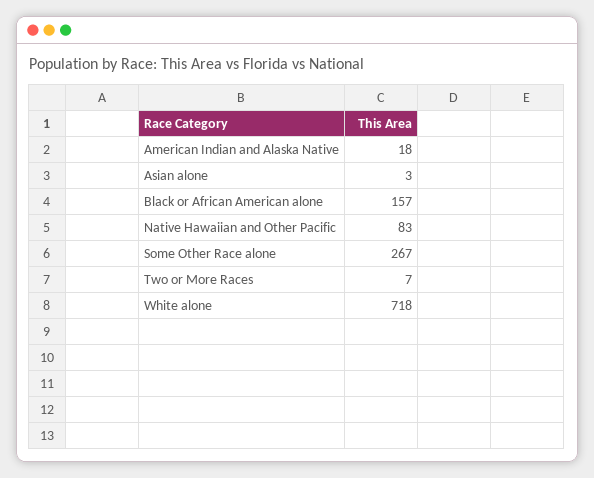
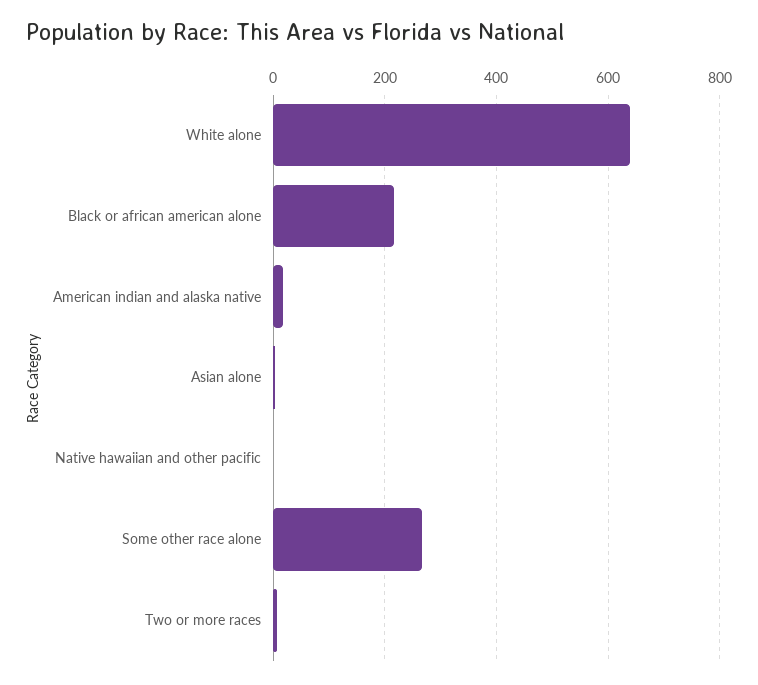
  {
    "American Indian and Alaska Native": 18,
    "Asian alone": 3,
-   "Black or African American alone": 157,
+   "Black or African American alone": 220,
-   "Native Hawaiian and Other Pacific": 83,
+   "Native Hawaiian and Other Pacific": 0,
    "Some Other Race alone": 267,
    "Two or More Races": 7,
-   "White alone": 718
+   "White alone": 640
  }

